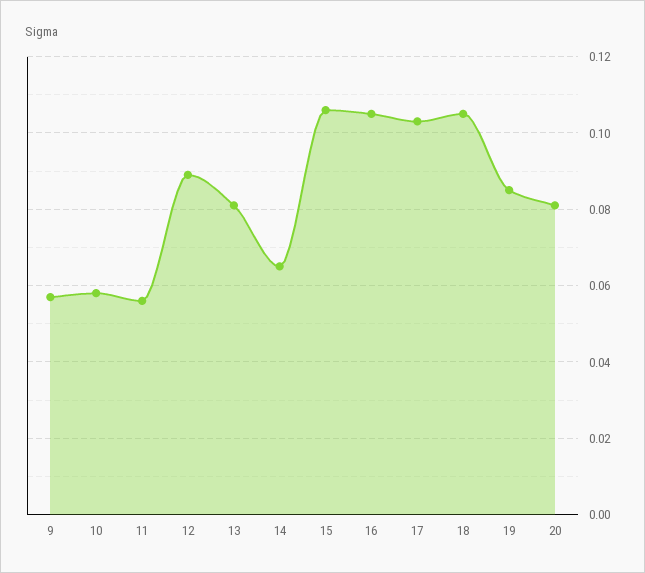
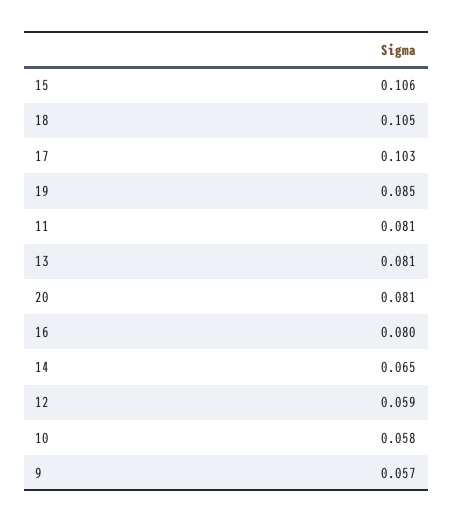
  {
    "9": 0.057,
    "10": 0.058,
-   "11": 0.055,
+   "11": 0.081,
-   "12": 0.09,
+   "12": 0.059,
    "13": 0.081,
    "14": 0.065,
    "15": 0.106,
-   "16": 0.105,
+   "16": 0.08,
    "17": 0.103,
    "18": 0.105,
    "19": 0.085,
    "20": 0.081
  }

